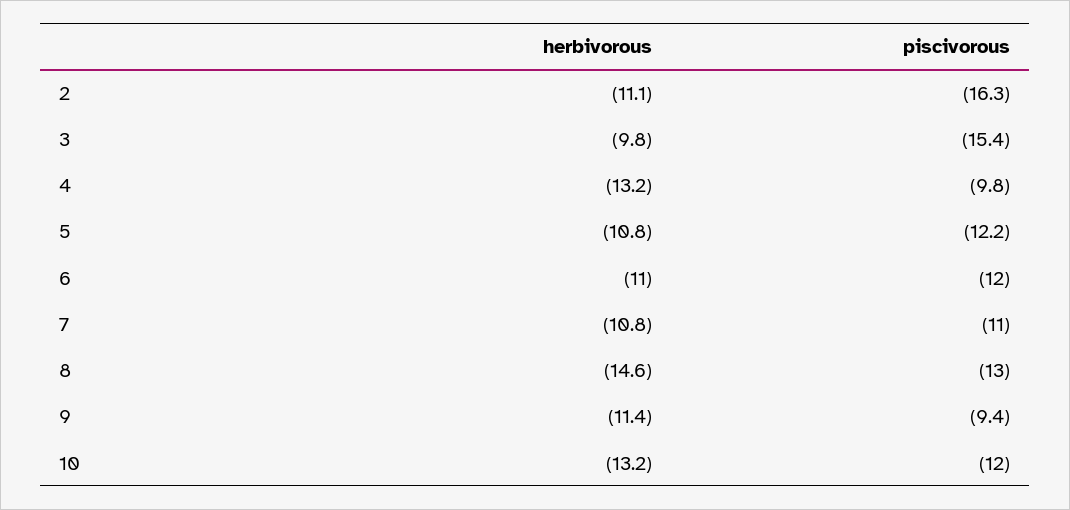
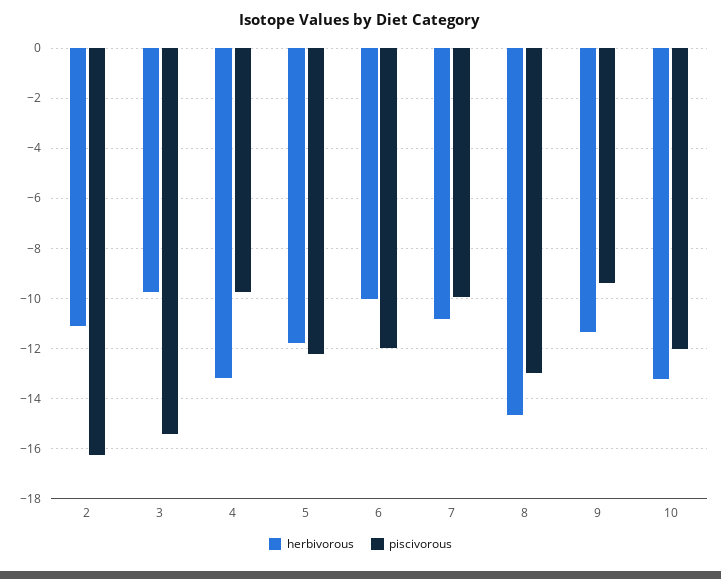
  {
    "herbivorous": {
      "2": -11.1,
      "3": -9.8,
      "4": -13.2,
-     "5": -10.8,
+     "5": -11.75,
-     "6": -11,
+     "6": -10,
      "7": -10.8,
      "8": -14.6,
      "9": -11.4,
      "10": -13.2
    },
    "piscivorous": {
      "2": -16.3,
      "3": -15.4,
      "4": -9.8,
      "5": -12.2,
      "6": -12,
-     "7": -11,
+     "7": -10,
      "8": -13,
      "9": -9.4,
      "10": -12
    }
  }

